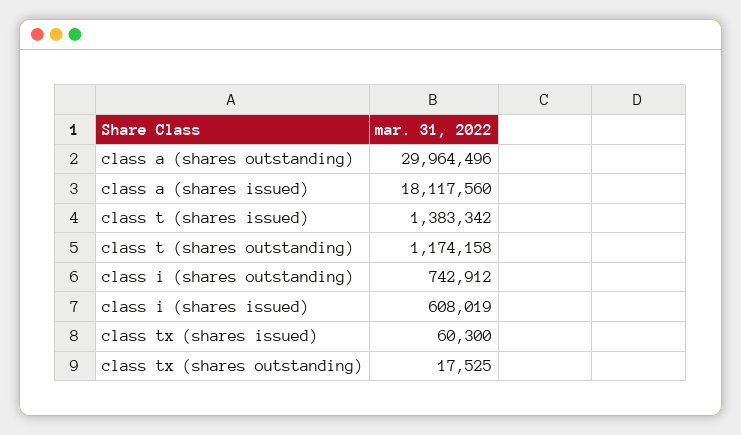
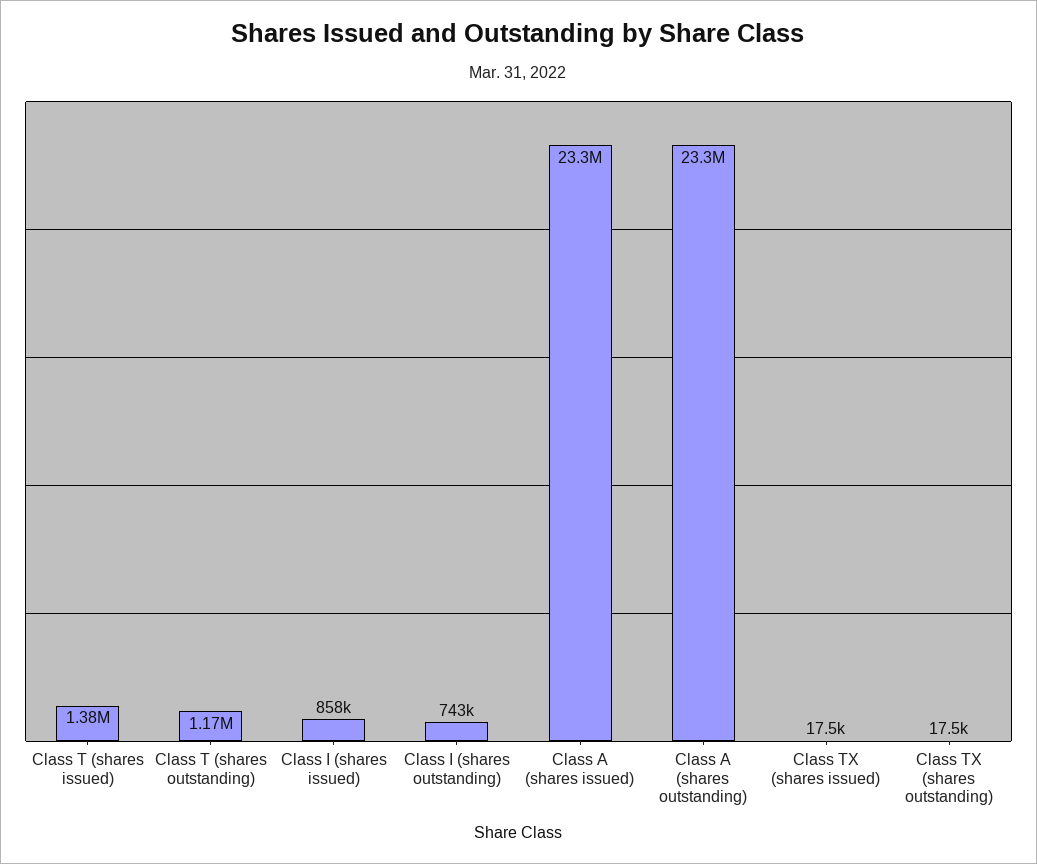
  {
-   "class a (shares outstanding)": 29964496,
+   "class a (shares outstanding)": 23300000,
-   "class a (shares issued)": 18117560,
+   "class a (shares issued)": 23300000,
    "class t (shares issued)": 1383342,
    "class t (shares outstanding)": 1174158,
    "class i (shares outstanding)": 742912,
-   "class i (shares issued)": 608019,
+   "class i (shares issued)": 858000,
-   "class tx (shares issued)": 60300,
+   "class tx (shares issued)": 17500,
    "class tx (shares outstanding)": 17525
  }

